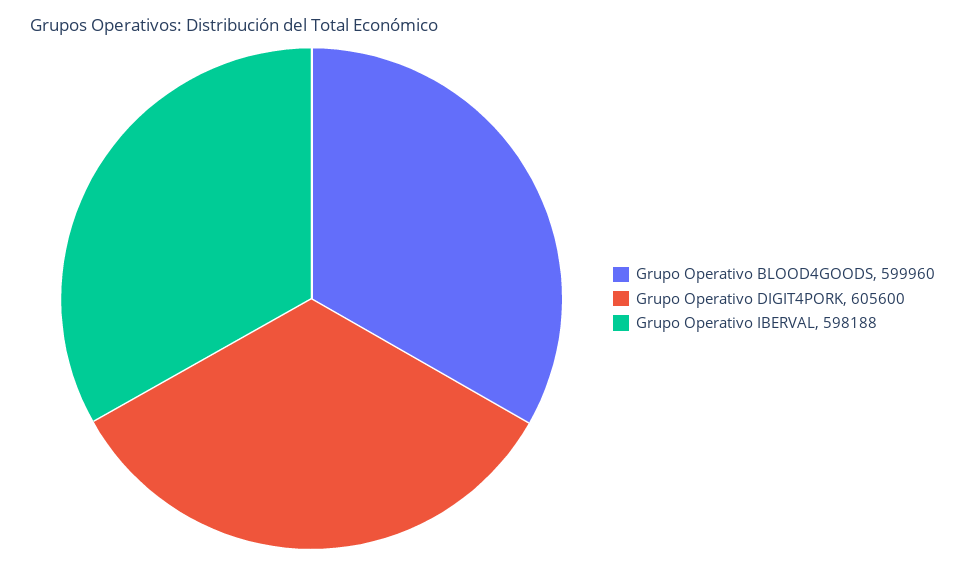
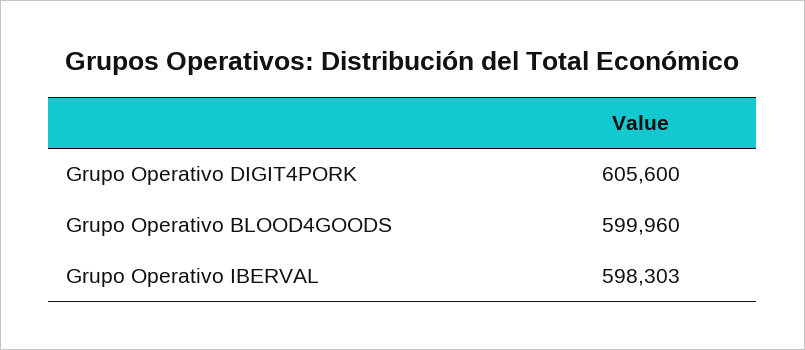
  {
    "Grupo Operativo BLOOD4GOODS": 599960,
    "Grupo Operativo DIGIT4PORK": 605600,
-   "Grupo Operativo IBERVAL": 598188
+   "Grupo Operativo IBERVAL": 598303
  }

